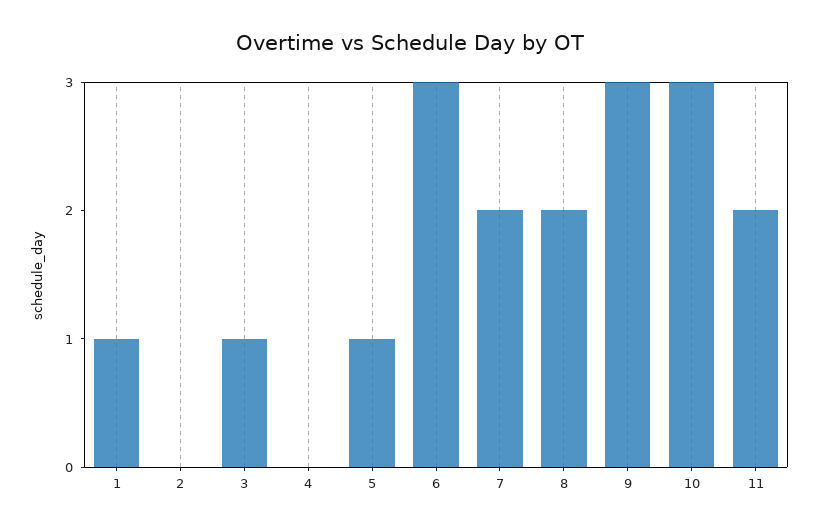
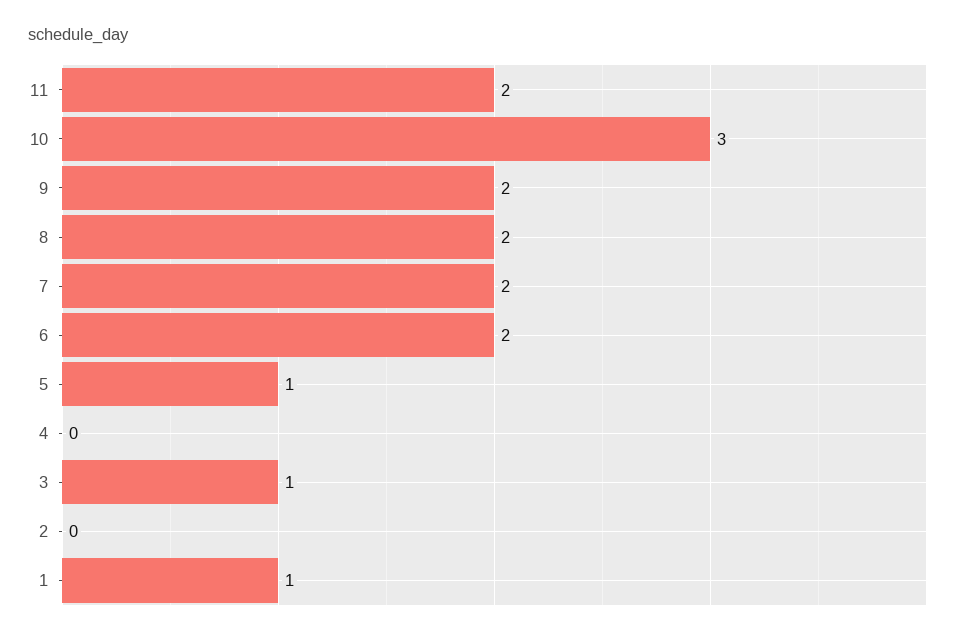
  {
    "1": 1,
    "2": 0,
    "3": 1,
    "4": 0,
    "5": 1,
-   "6": 3,
+   "6": 2,
    "7": 2,
    "8": 2,
-   "9": 3,
+   "9": 2,
    "10": 3,
    "11": 2
  }

